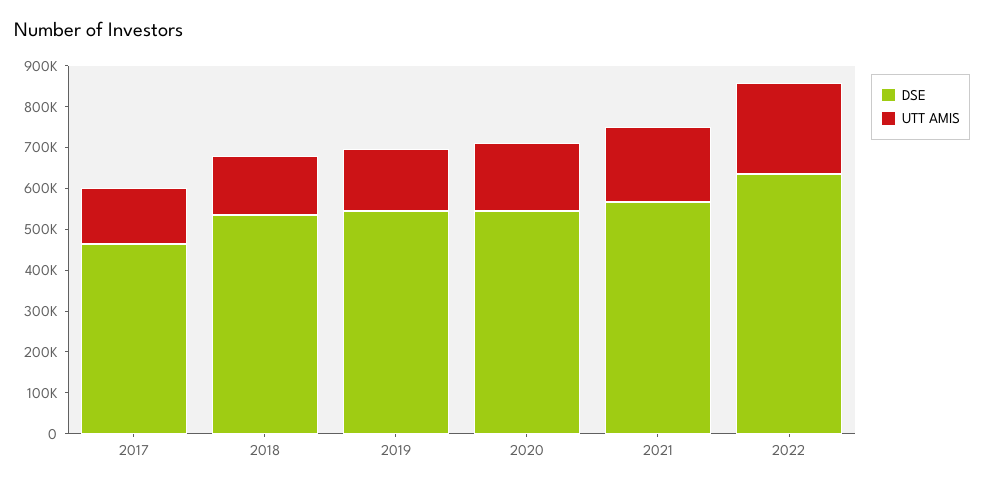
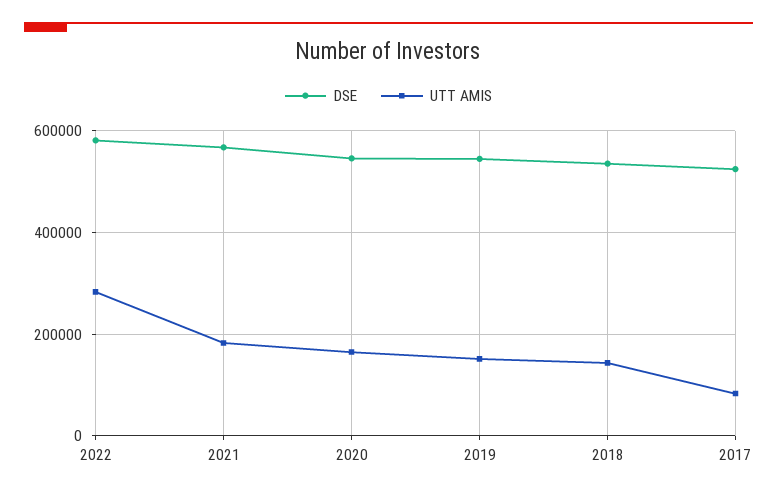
  {
    "DSE": {
-     "2017": 460000,
+     "2017": 520000,
      "2018": 540000,
      "2019": 540000,
      "2020": 540000,
      "2021": 560000,
-     "2022": 640000
+     "2022": 580000
    },
    "UTT AMIS": {
-     "2017": 140000,
+     "2017": 80000,
      "2018": 140000,
      "2019": 160000,
      "2020": 160000,
      "2021": 180000,
-     "2022": 220000
+     "2022": 280000
    }
  }

